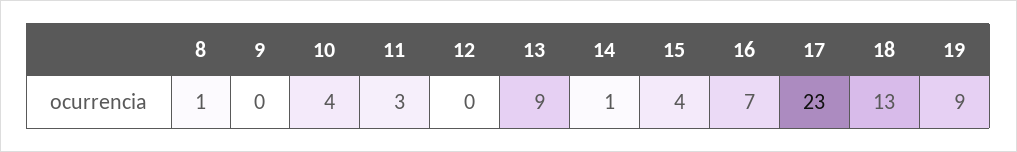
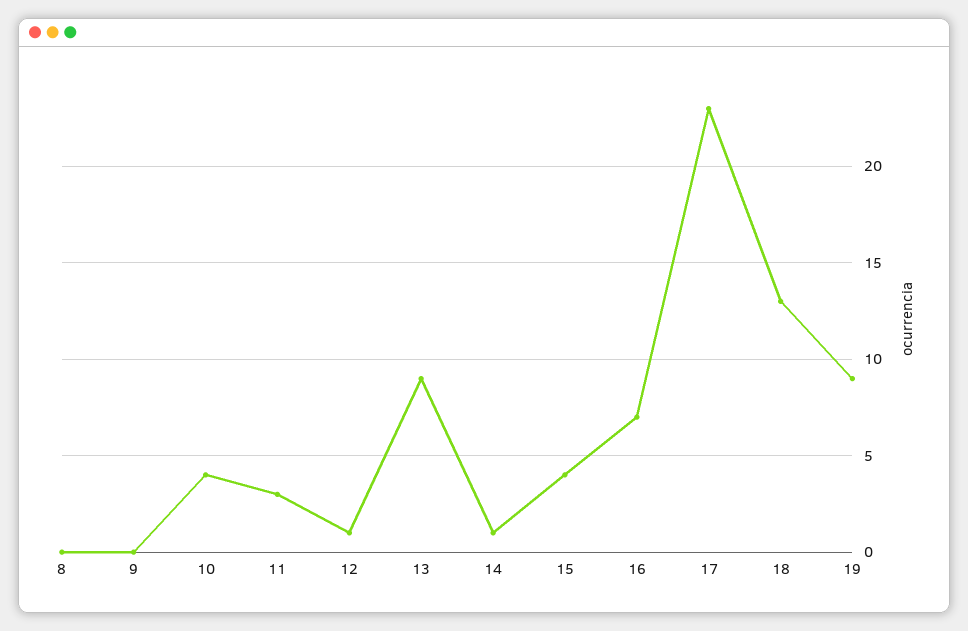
  {
-   "8": 1,
+   "8": 0,
    "9": 0,
    "10": 4,
    "11": 3,
-   "12": 0,
+   "12": 1,
    "13": 9,
    "14": 1,
    "15": 4,
    "16": 7,
    "17": 23,
    "18": 13,
    "19": 9
  }

